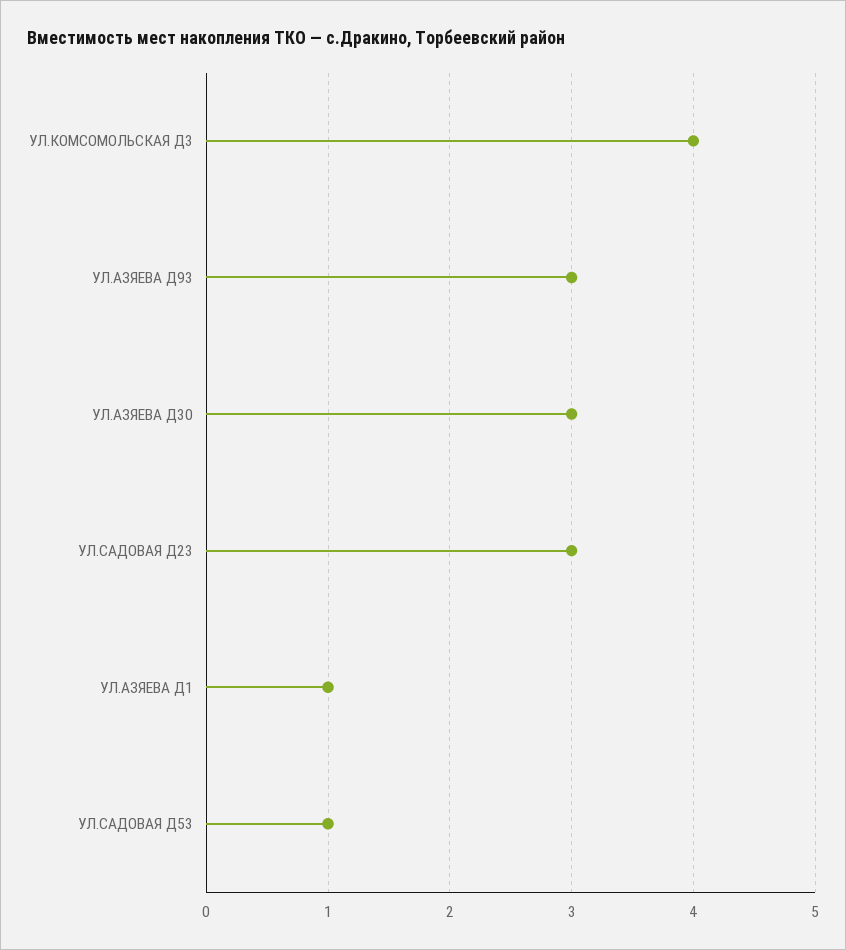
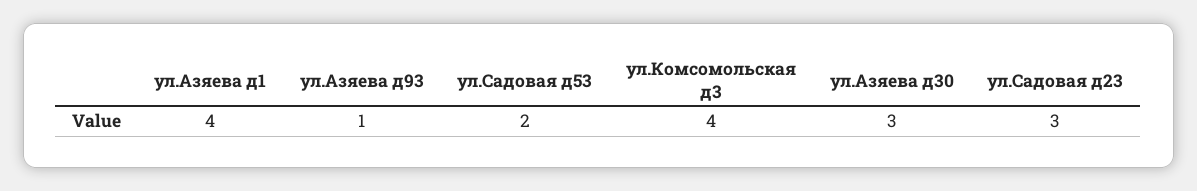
  {
    "УЛ.КОМСОМОЛЬСКАЯ Д3": 4,
-   "УЛ.АЗЯЕВА Д93": 3,
+   "УЛ.АЗЯЕВА Д93": 1,
    "УЛ.АЗЯЕВА Д30": 3,
    "УЛ.САДОВАЯ Д23": 3,
-   "УЛ.АЗЯЕВА Д1": 1,
+   "УЛ.АЗЯЕВА Д1": 4,
-   "УЛ.САДОВАЯ Д53": 1
+   "УЛ.САДОВАЯ Д53": 2
  }

